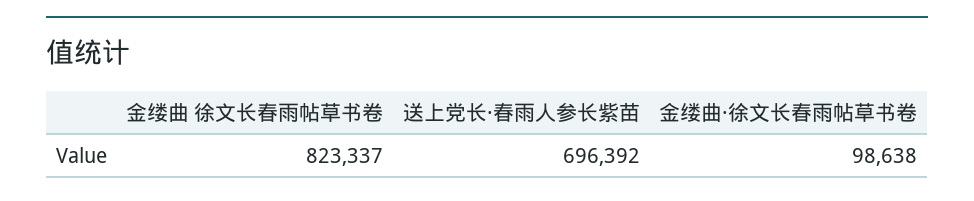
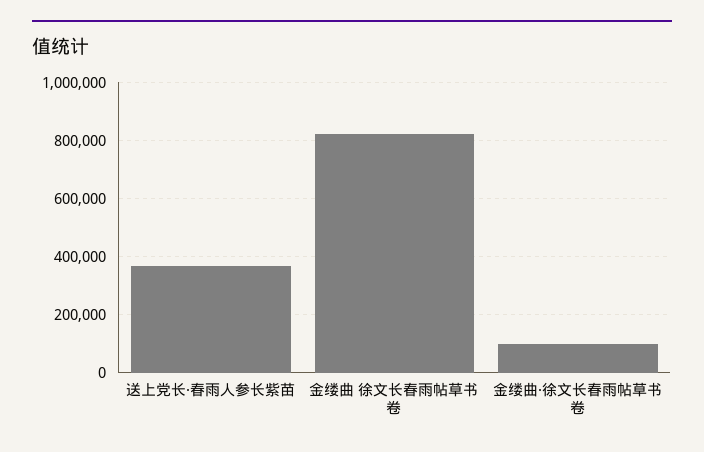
  {
    "金缕曲 徐文长春雨帖草书卷": 823337,
-   "送上党长·春雨人参长紫苗": 696392,
+   "送上党长·春雨人参长紫苗": 375000,
    "金缕曲·徐文长春雨帖草书卷": 98638
  }

